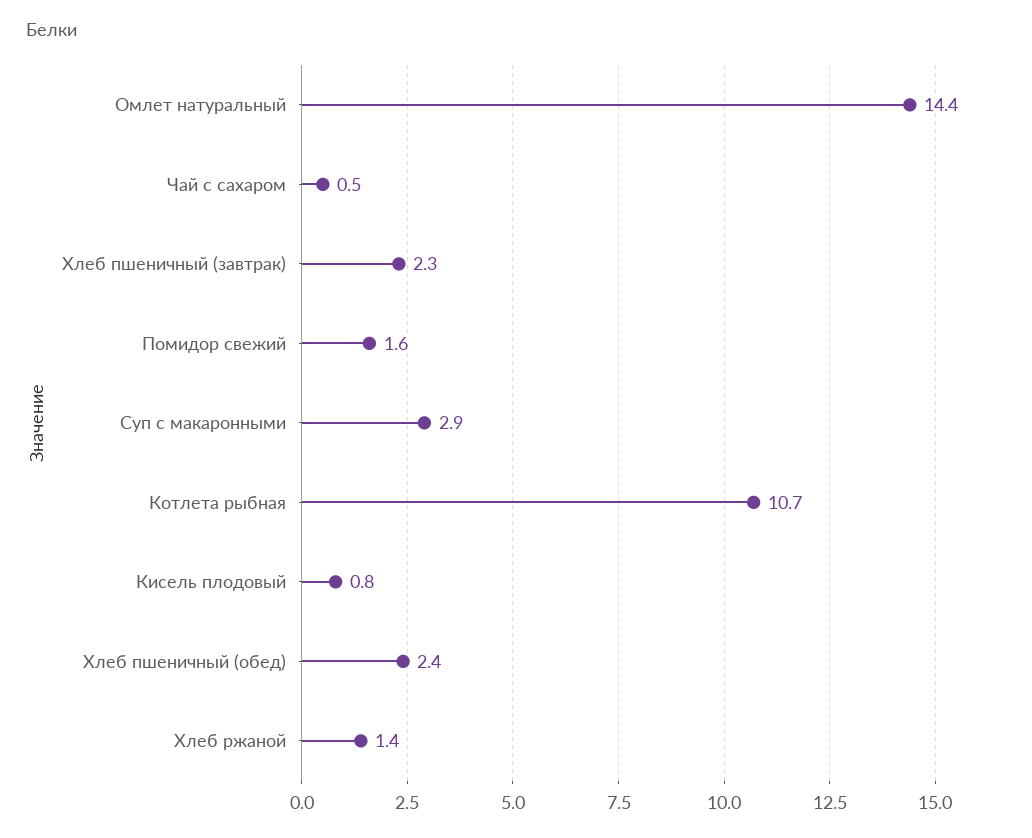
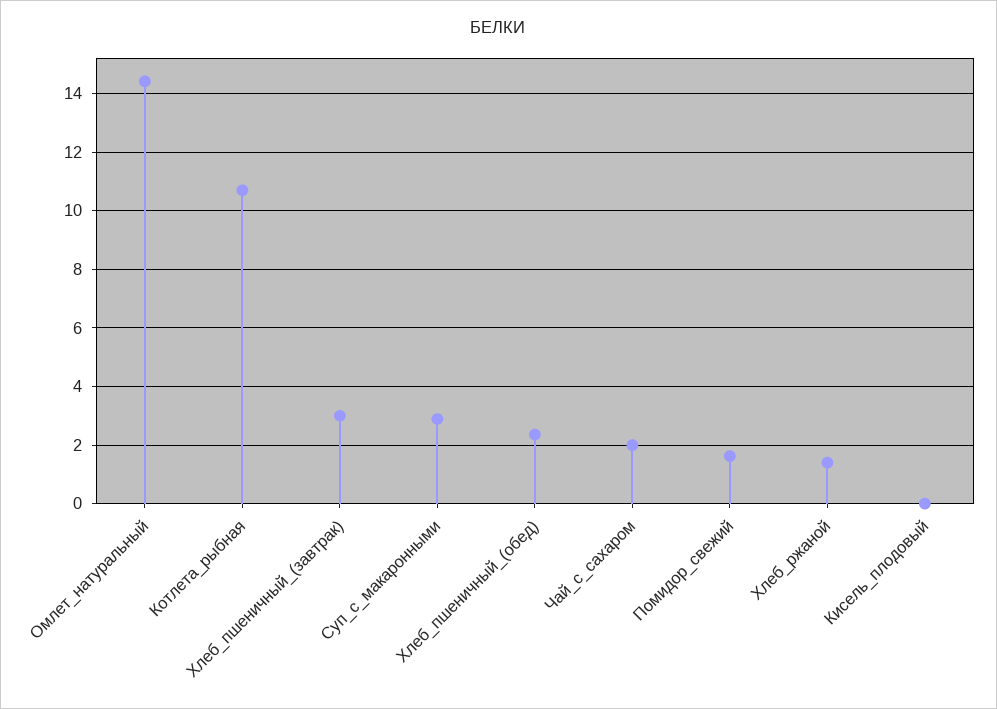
  {
    "Омлет натуральный": 14.4,
-   "Чай с сахаром": 0.5,
+   "Чай с сахаром": 2,
-   "Хлеб пшеничный (завтрак)": 2.3,
+   "Хлеб пшеничный (завтрак)": 3,
    "Помидор свежий": 1.6,
    "Суп с макаронными": 2.9,
    "Котлета рыбная": 10.7,
-   "Кисель плодовый": 0.8,
+   "Кисель плодовый": 0,
    "Хлеб пшеничный (обед)": 2.4,
    "Хлеб ржаной": 1.4
  }

